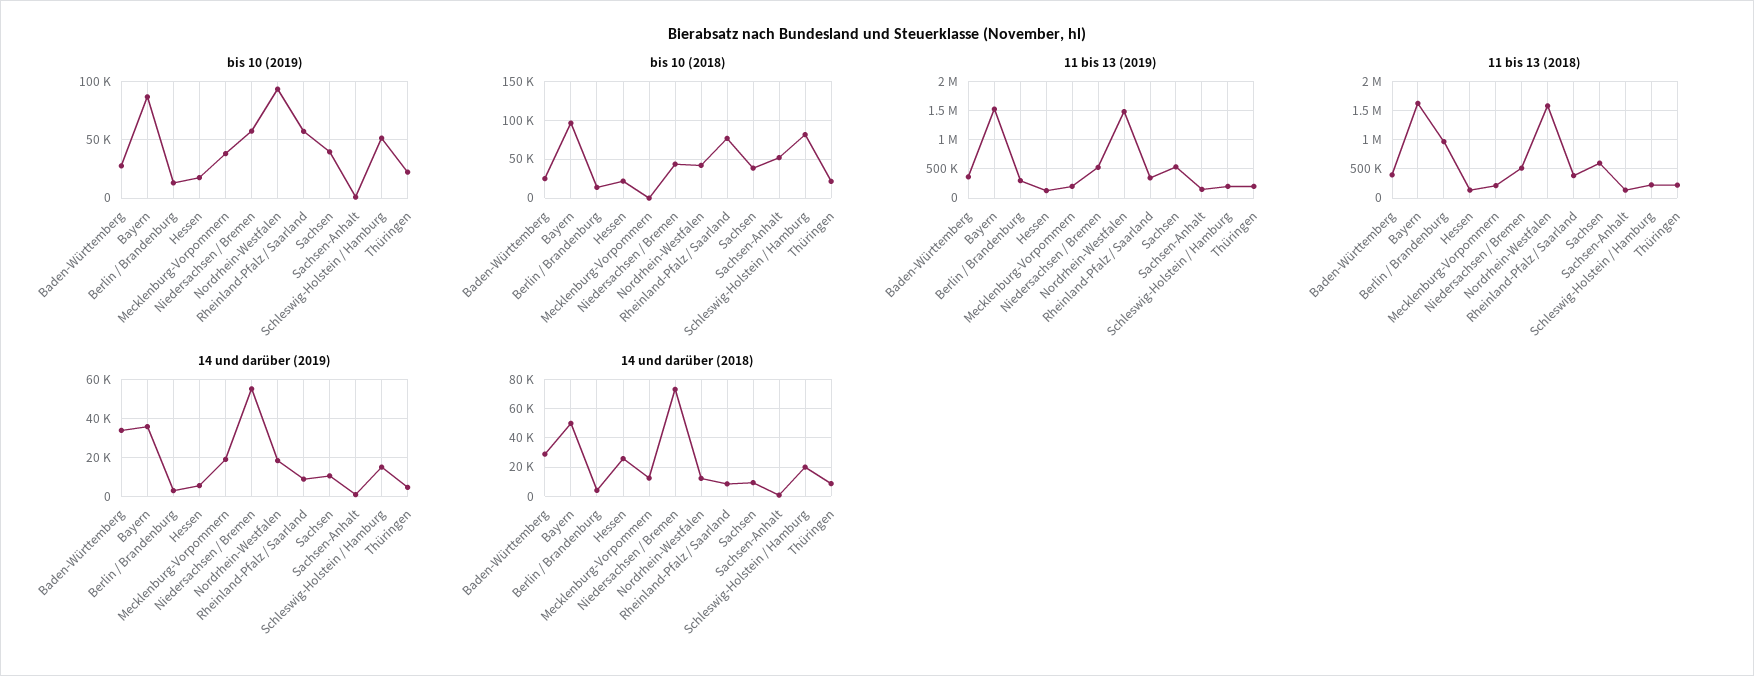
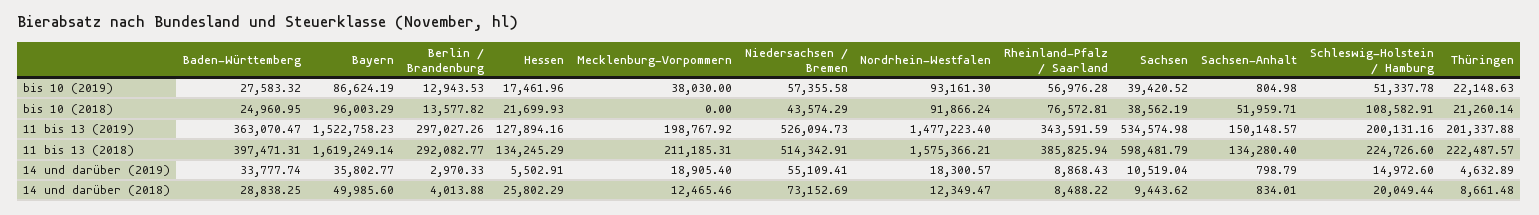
  {
    "bis 10 (2019)": {
      "Baden-Württemberg": 27583.32,
      "Bayern": 86624.19,
      "Berlin / Brandenburg": 12943.53,
      "Hessen": 17461.96,
      "Mecklenburg-Vorpommern": 38030,
      "Niedersachsen / Bremen": 57355.58,
      "Nordrhein-Westfalen": 93161.3,
      "Rheinland-Pfalz / Saarland": 56976.28,
      "Sachsen": 39420.52,
      "Sachsen-Anhalt": 804.98,
      "Schleswig-Holstein / Hamburg": 51337.78,
      "Thüringen": 22148.63
    },
    "bis 10 (2018)": {
      "Baden-Württemberg": 24960.95,
      "Bayern": 96003.29,
      "Berlin / Brandenburg": 13577.82,
      "Hessen": 21699.93,
      "Mecklenburg-Vorpommern": 0,
      "Niedersachsen / Bremen": 43574.29,
-     "Nordrhein-Westfalen": 40000,
+     "Nordrhein-Westfalen": 91866.24,
      "Rheinland-Pfalz / Saarland": 76572.81,
      "Sachsen": 38562.19,
      "Sachsen-Anhalt": 51959.71,
-     "Schleswig-Holstein / Hamburg": 80000,
+     "Schleswig-Holstein / Hamburg": 108582.91,
      "Thüringen": 21260.14
    },
    "11 bis 13 (2019)": {
      "Baden-Württemberg": 363070.47,
      "Bayern": 1522758.23,
      "Berlin / Brandenburg": 297027.26,
      "Hessen": 127894.16,
      "Mecklenburg-Vorpommern": 198767.92,
      "Niedersachsen / Bremen": 526094.73,
      "Nordrhein-Westfalen": 1477223.4,
      "Rheinland-Pfalz / Saarland": 343591.59,
      "Sachsen": 534574.98,
      "Sachsen-Anhalt": 150148.57,
      "Schleswig-Holstein / Hamburg": 200131.16,
      "Thüringen": 201337.88
    },
    "11 bis 13 (2018)": {
      "Baden-Württemberg": 397471.31,
      "Bayern": 1619249.14,
-     "Berlin / Brandenburg": 1000000,
+     "Berlin / Brandenburg": 292082.77,
      "Hessen": 134245.29,
      "Mecklenburg-Vorpommern": 211185.31,
      "Niedersachsen / Bremen": 514342.91,
      "Nordrhein-Westfalen": 1575366.21,
      "Rheinland-Pfalz / Saarland": 385825.94,
      "Sachsen": 598481.79,
      "Sachsen-Anhalt": 134280.4,
      "Schleswig-Holstein / Hamburg": 224726.6,
      "Thüringen": 222487.57
    },
    "14 und darüber (2019)": {
      "Baden-Württemberg": 33777.74,
      "Bayern": 35802.77,
      "Berlin / Brandenburg": 2970.33,
      "Hessen": 5502.91,
      "Mecklenburg-Vorpommern": 18905.4,
      "Niedersachsen / Bremen": 55109.41,
      "Nordrhein-Westfalen": 18300.57,
      "Rheinland-Pfalz / Saarland": 8868.43,
      "Sachsen": 10519.04,
      "Sachsen-Anhalt": 798.79,
      "Schleswig-Holstein / Hamburg": 14972.6,
      "Thüringen": 4632.89
    },
    "14 und darüber (2018)": {
      "Baden-Württemberg": 28838.25,
      "Bayern": 49985.6,
      "Berlin / Brandenburg": 4013.88,
      "Hessen": 25802.29,
      "Mecklenburg-Vorpommern": 12465.46,
      "Niedersachsen / Bremen": 73152.69,
      "Nordrhein-Westfalen": 12349.47,
      "Rheinland-Pfalz / Saarland": 8488.22,
      "Sachsen": 9443.62,
      "Sachsen-Anhalt": 834.01,
      "Schleswig-Holstein / Hamburg": 20049.44,
      "Thüringen": 8661.48
    }
  }

